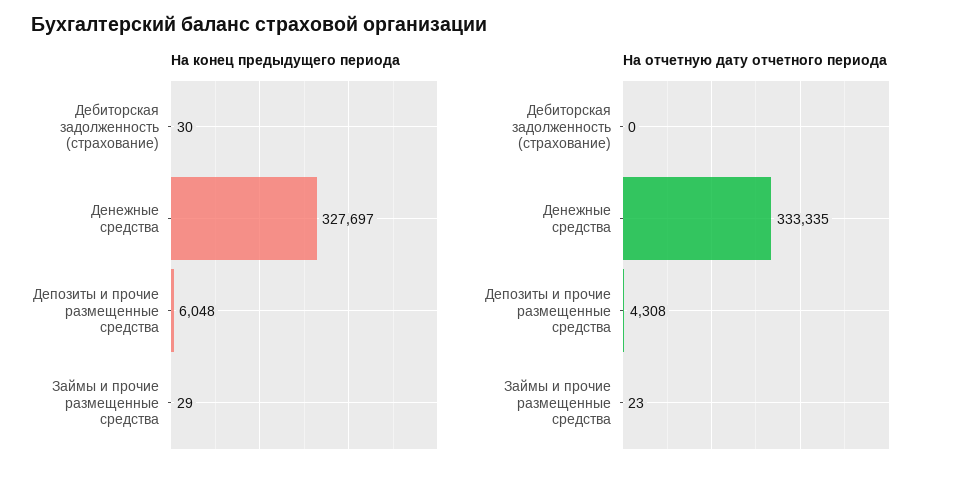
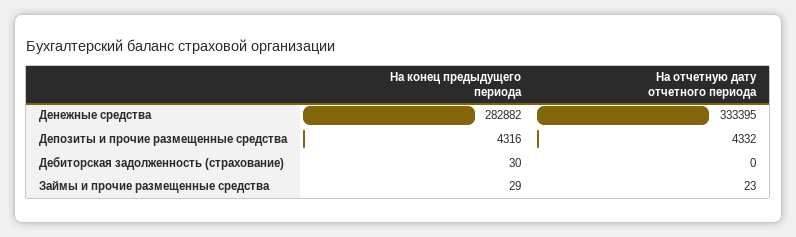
  {
    "На конец предыдущего периода": {
      "Дебиторская задолженность (страхование)": 30,
-     "Денежные средства": 327697,
+     "Денежные средства": 282882,
-     "Депозиты и прочие размещенные средства": 6048,
+     "Депозиты и прочие размещенные средства": 4316,
      "Займы и прочие размещенные средства": 29
    },
    "На отчетную дату отчетного периода": {
      "Дебиторская задолженность (страхование)": 0,
-     "Денежные средства": 333335,
+     "Денежные средства": 333395,
-     "Депозиты и прочие размещенные средства": 4308,
+     "Депозиты и прочие размещенные средства": 4332,
      "Займы и прочие размещенные средства": 23
    }
  }

